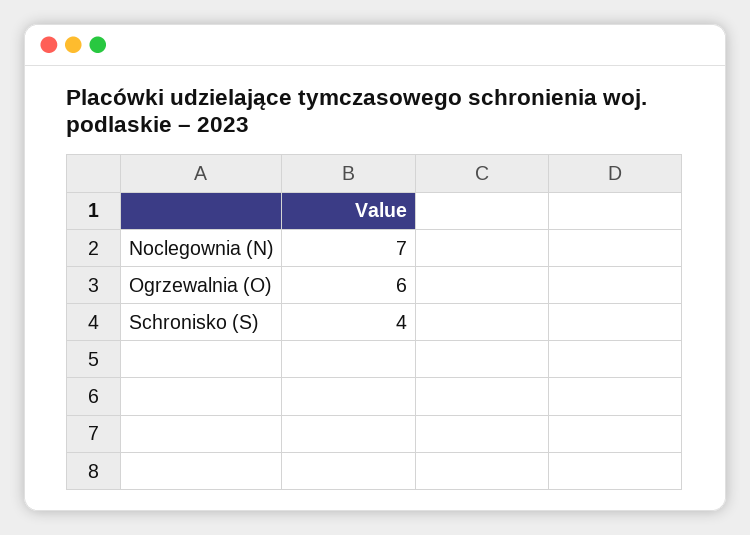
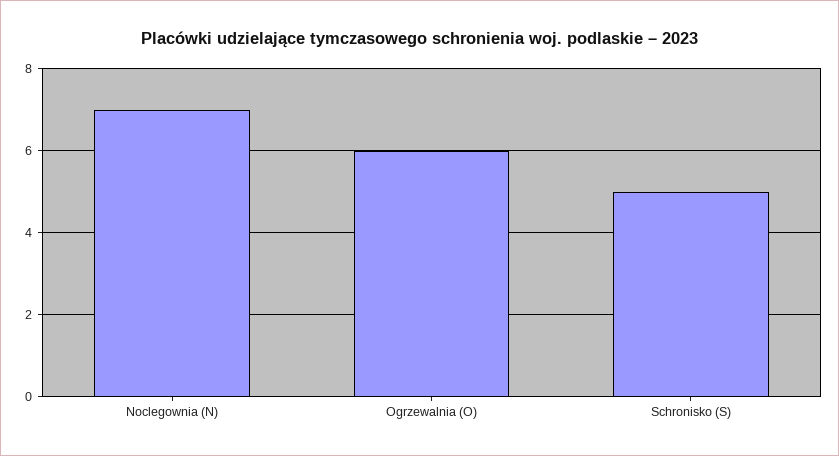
  {
    "Noclegownia (N)": 7,
    "Ogrzewalnia (O)": 6,
-   "Schronisko (S)": 4
+   "Schronisko (S)": 5
  }

